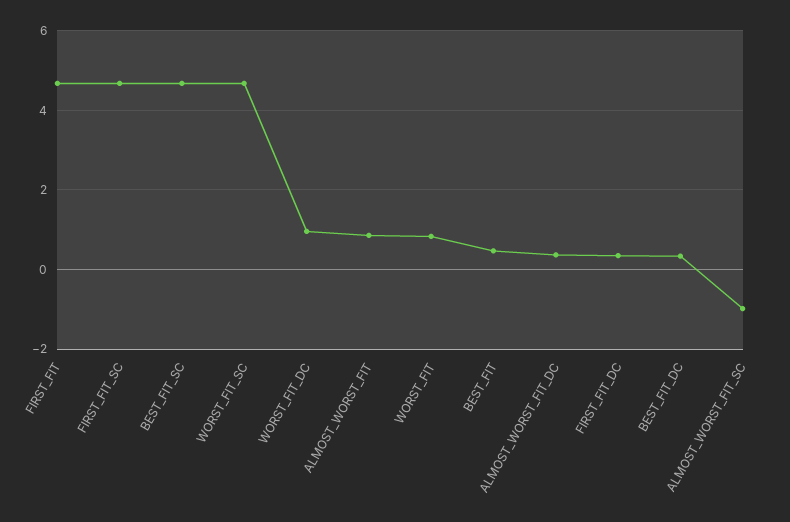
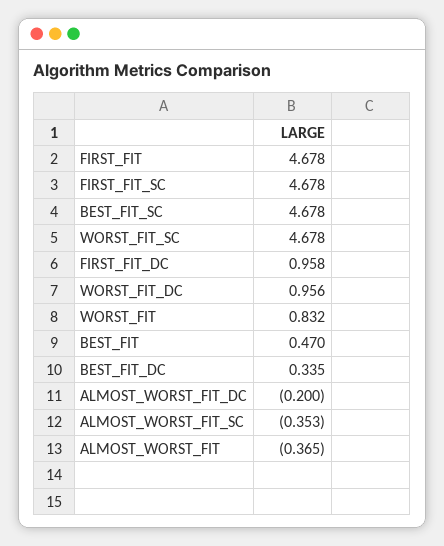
  {
    "FIRST_FIT": 4.678,
    "FIRST_FIT_SC": 4.678,
    "BEST_FIT_SC": 4.678,
    "WORST_FIT_SC": 4.678,
    "WORST_FIT_DC": 0.956,
-   "ALMOST_WORST_FIT": 0.8,
+   "ALMOST_WORST_FIT": -0.365,
    "WORST_FIT": 0.832,
    "BEST_FIT": 0.47,
-   "ALMOST_WORST_FIT_DC": 0.4,
+   "ALMOST_WORST_FIT_DC": -0.2,
-   "FIRST_FIT_DC": 0.4,
+   "FIRST_FIT_DC": 0.958,
    "BEST_FIT_DC": 0.335,
-   "ALMOST_WORST_FIT_SC": -1
+   "ALMOST_WORST_FIT_SC": -0.353
  }

